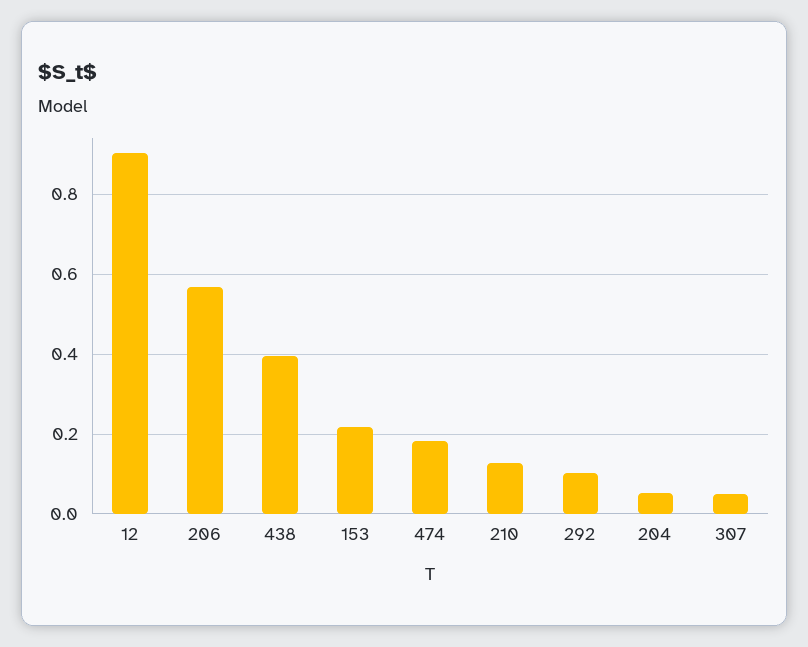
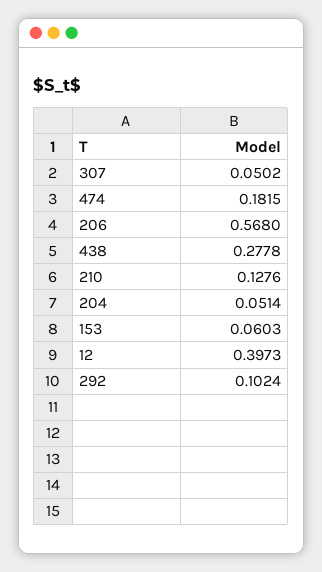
  {
-   "12": 0.9,
+   "12": 0.3973,
    "206": 0.568,
-   "438": 0.4,
+   "438": 0.2778,
-   "153": 0.22,
+   "153": 0.0603,
    "474": 0.1815,
    "210": 0.1276,
    "292": 0.1024,
    "204": 0.0514,
    "307": 0.0502
  }

